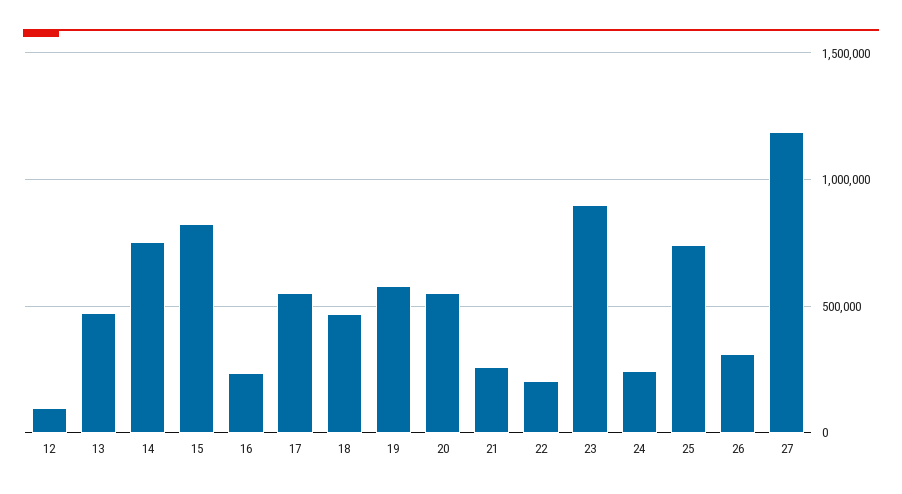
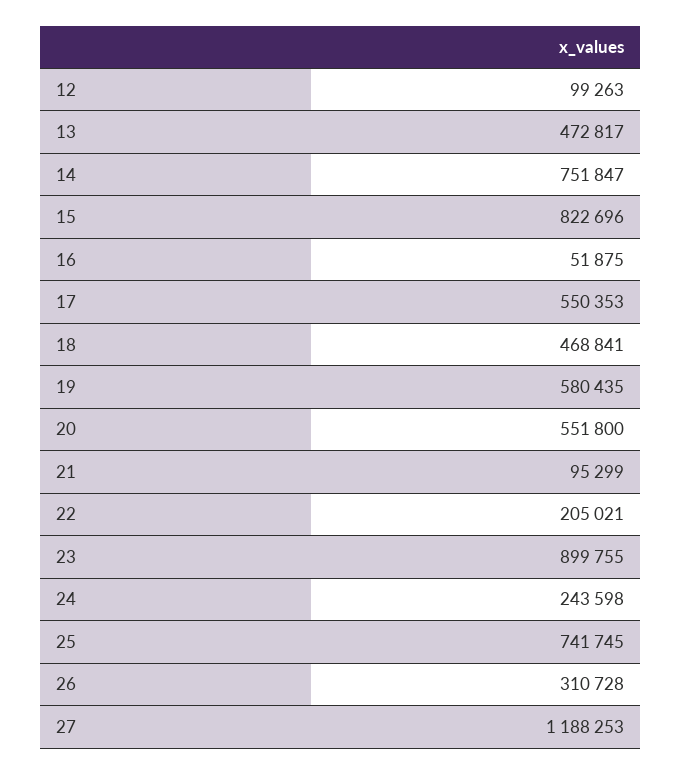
  {
    "12": 99263,
    "13": 472817,
    "14": 751847,
    "15": 822696,
-   "16": 250000,
+   "16": 51875,
    "17": 550353,
    "18": 468841,
    "19": 580435,
    "20": 551800,
-   "21": 250000,
+   "21": 95299,
    "22": 205021,
    "23": 899755,
    "24": 243598,
    "25": 741745,
    "26": 310728,
    "27": 1188253
  }

